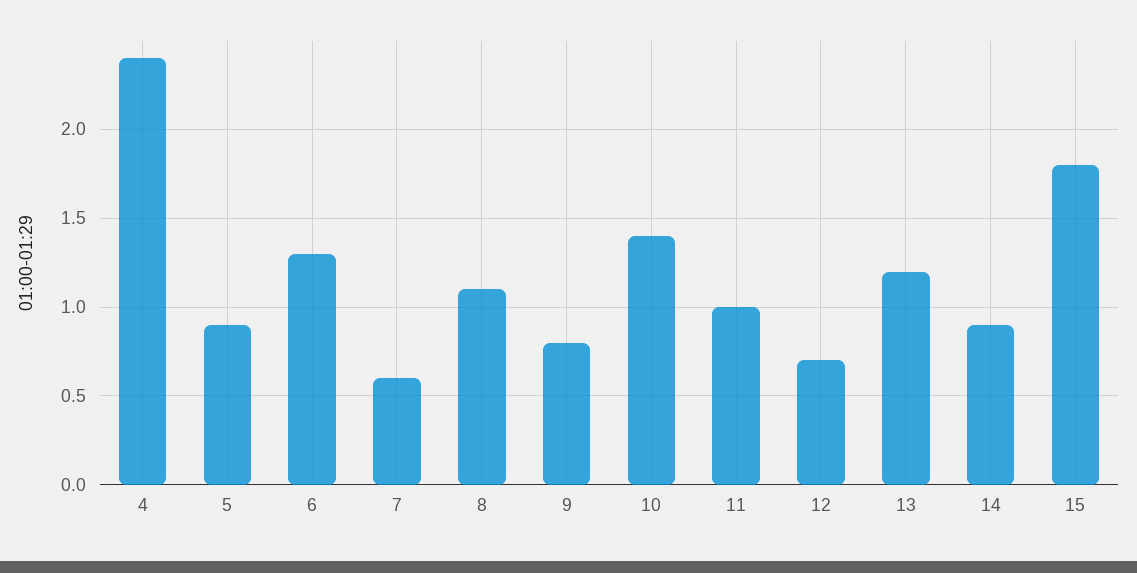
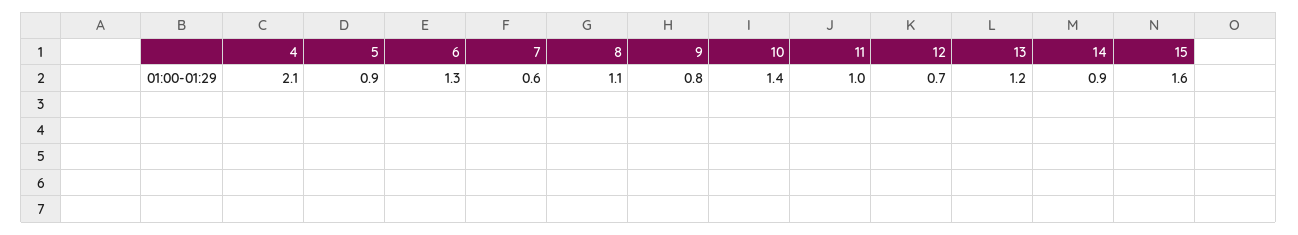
  {
-   "4": 2.4,
+   "4": 2.1,
    "5": 0.9,
    "6": 1.3,
    "7": 0.6,
    "8": 1.1,
    "9": 0.8,
    "10": 1.4,
    "11": 1,
    "12": 0.7,
    "13": 1.2,
    "14": 0.9,
-   "15": 1.8
+   "15": 1.6
  }

